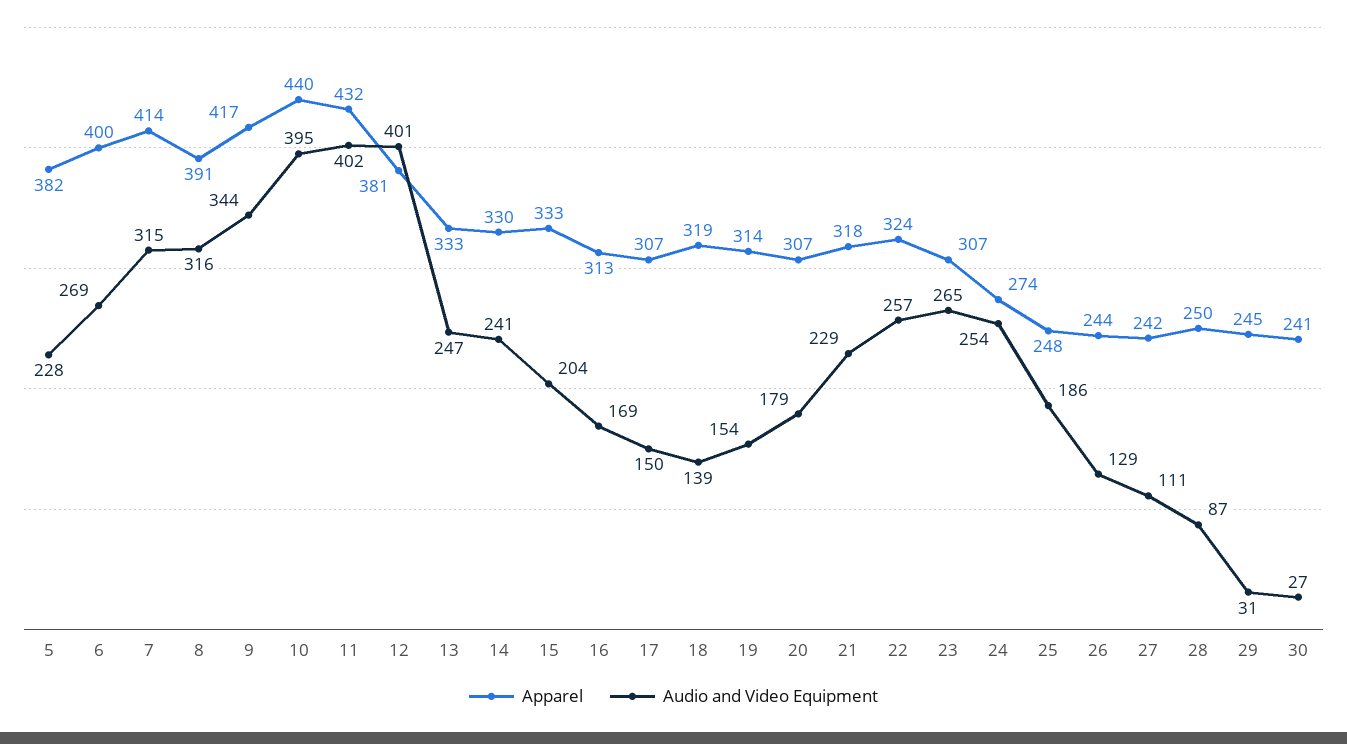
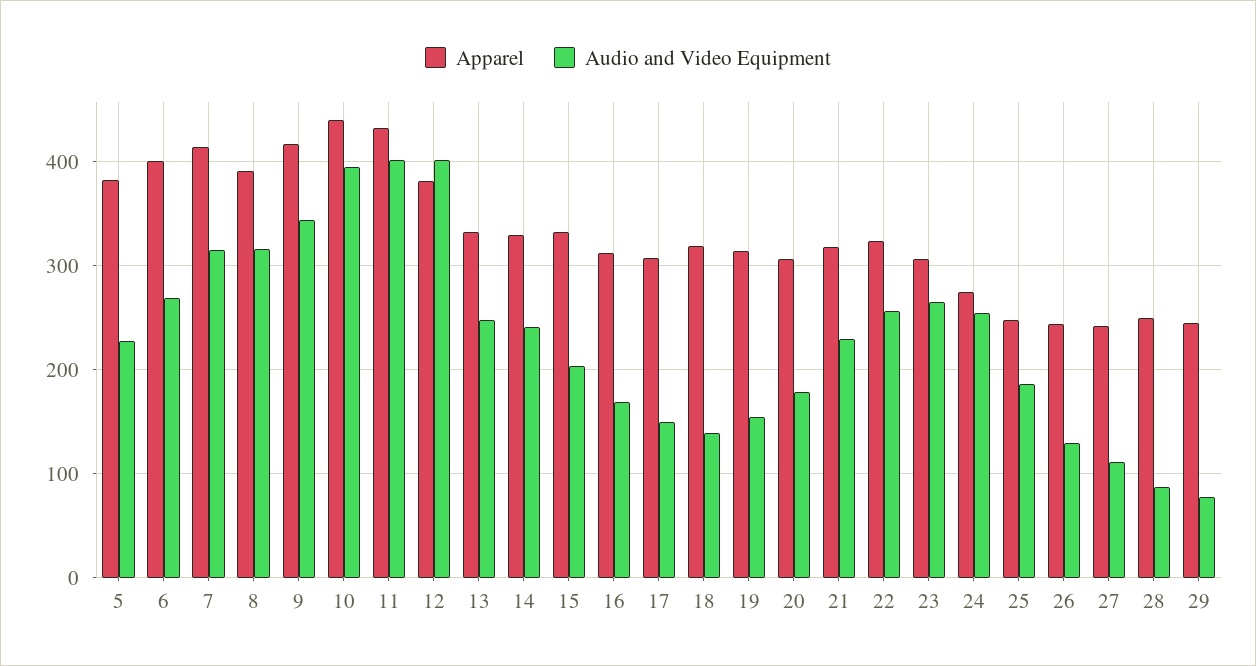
  {
    "Apparel": {
      "5": 382,
      "6": 400,
      "7": 414,
      "8": 391,
      "9": 417,
      "10": 440,
      "11": 432,
      "12": 381,
      "13": 333,
      "14": 330,
      "15": 333,
      "16": 313,
      "17": 307,
      "18": 319,
      "19": 314,
      "20": 307,
      "21": 318,
      "22": 324,
      "23": 307,
      "24": 274,
      "25": 248,
      "26": 244,
      "27": 242,
      "28": 250,
-     "29": 245,
+     "29": 245
-     "30": 241
    },
    "Audio and Video Equipment": {
      "5": 228,
      "6": 269,
      "7": 315,
      "8": 316,
      "9": 344,
      "10": 395,
      "11": 402,
      "12": 401,
      "13": 247,
      "14": 241,
      "15": 204,
      "16": 169,
      "17": 150,
      "18": 139,
      "19": 154,
      "20": 179,
      "21": 229,
      "22": 257,
      "23": 265,
      "24": 254,
      "25": 186,
      "26": 129,
      "27": 111,
      "28": 87,
-     "29": 31,
+     "29": 80
-     "30": 27
    }
  }

